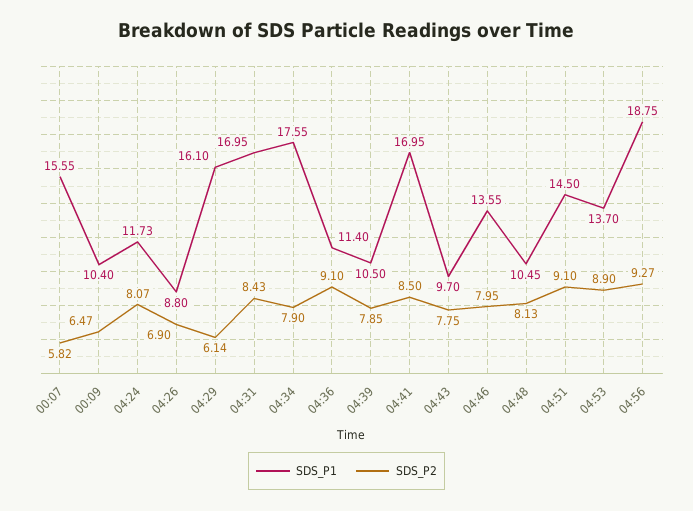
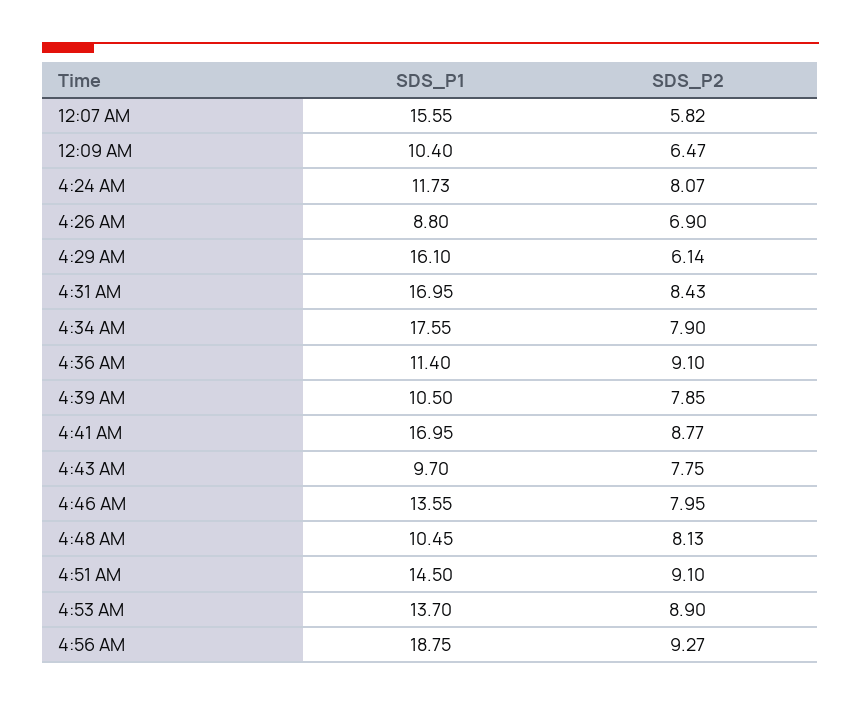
  {
    "SDS_P1": {
      "00:07": 15.55,
      "00:09": 10.4,
      "04:24": 11.73,
      "04:26": 8.8,
      "04:29": 16.1,
      "04:31": 16.95,
      "04:34": 17.55,
      "04:36": 11.4,
      "04:39": 10.5,
      "04:41": 16.95,
      "04:43": 9.7,
      "04:46": 13.55,
      "04:48": 10.45,
      "04:51": 14.5,
      "04:53": 13.7,
      "04:56": 18.75
    },
    "SDS_P2": {
      "00:07": 5.82,
      "00:09": 6.47,
      "04:24": 8.07,
      "04:26": 6.9,
      "04:29": 6.14,
      "04:31": 8.43,
      "04:34": 7.9,
      "04:36": 9.1,
      "04:39": 7.85,
-     "04:41": 8.5,
+     "04:41": 8.77,
      "04:43": 7.75,
      "04:46": 7.95,
      "04:48": 8.13,
      "04:51": 9.1,
      "04:53": 8.9,
      "04:56": 9.27
    }
  }

